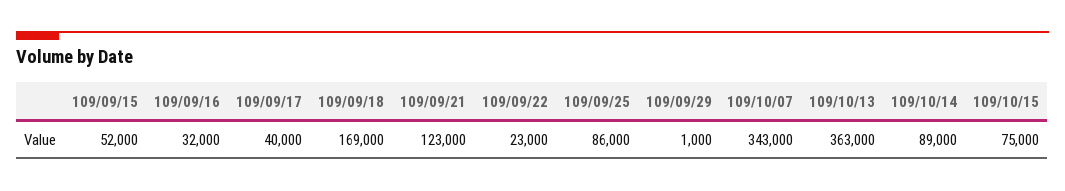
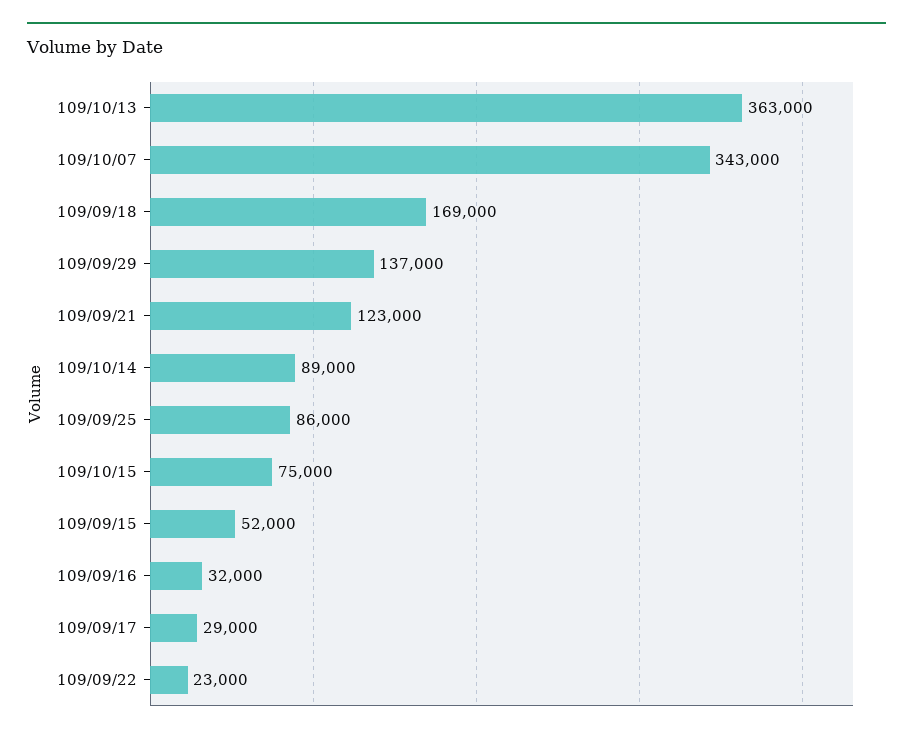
  {
    "109/09/15": 52000,
    "109/09/16": 32000,
-   "109/09/17": 40000,
+   "109/09/17": 29000,
    "109/09/18": 169000,
    "109/09/21": 123000,
    "109/09/22": 23000,
    "109/09/25": 86000,
-   "109/09/29": 1000,
+   "109/09/29": 137000,
    "109/10/07": 343000,
    "109/10/13": 363000,
    "109/10/14": 89000,
    "109/10/15": 75000
  }

